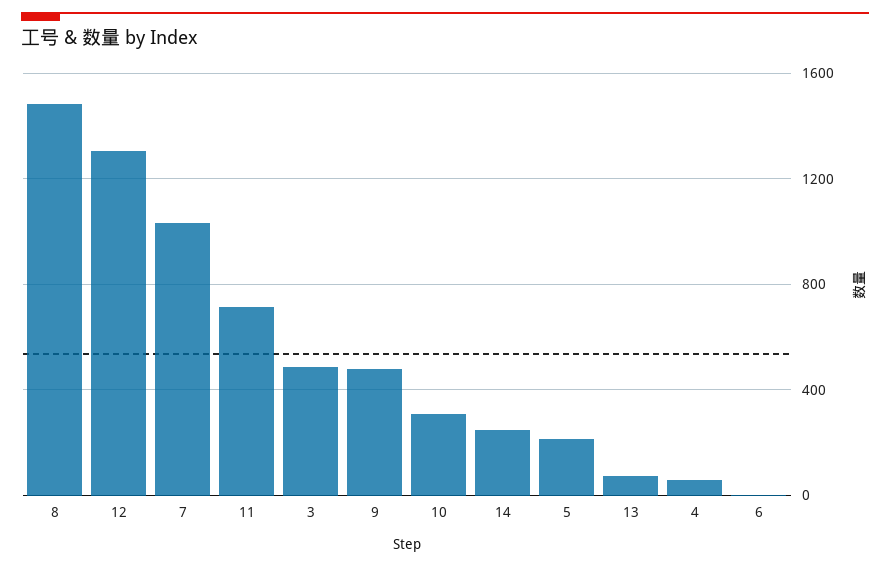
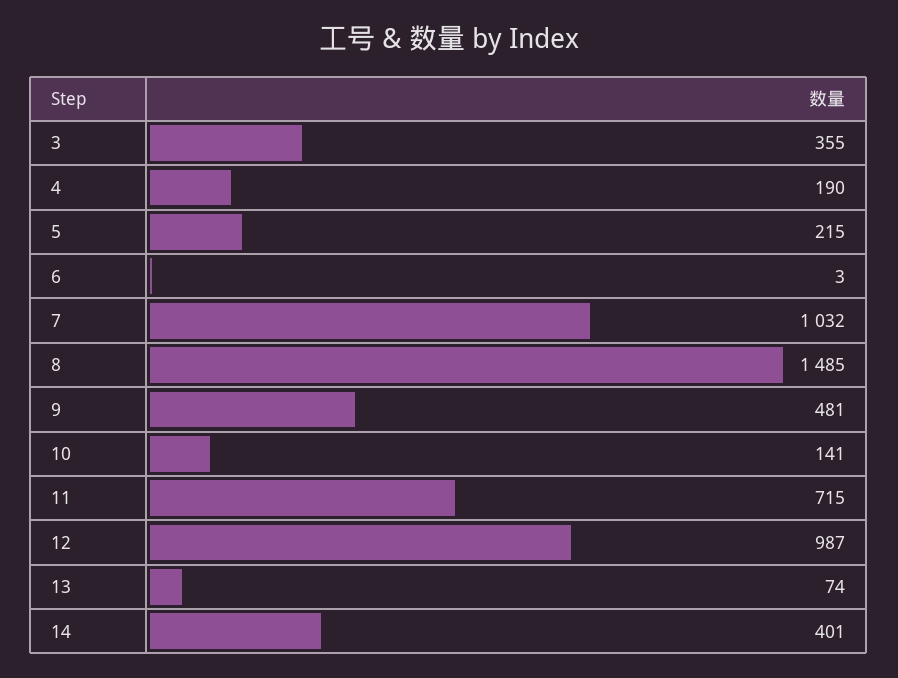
  {
    "8": 1485,
-   "12": 1300,
+   "12": 987,
    "7": 1032,
    "11": 715,
-   "3": 500,
+   "3": 355,
    "9": 481,
-   "10": 300,
+   "10": 141,
-   "14": 250,
+   "14": 401,
    "5": 215,
    "13": 74,
-   "4": 50,
+   "4": 190,
    "6": 3
  }

